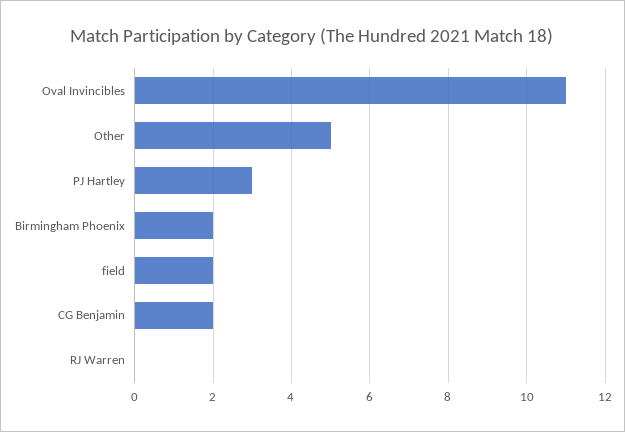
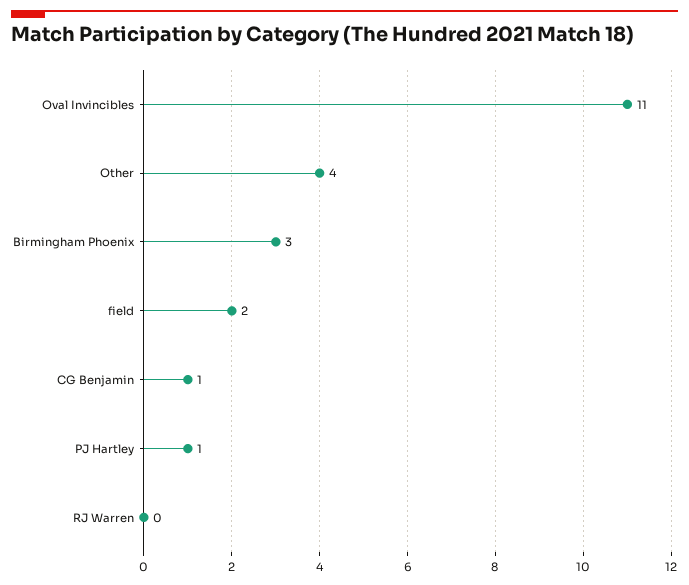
  {
    "Oval Invincibles": 11,
-   "Other": 5,
+   "Other": 4,
-   "PJ Hartley": 3,
+   "PJ Hartley": 1,
-   "Birmingham Phoenix": 2,
+   "Birmingham Phoenix": 3,
    "field": 2,
-   "CG Benjamin": 2,
+   "CG Benjamin": 1,
    "RJ Warren": 0
  }

